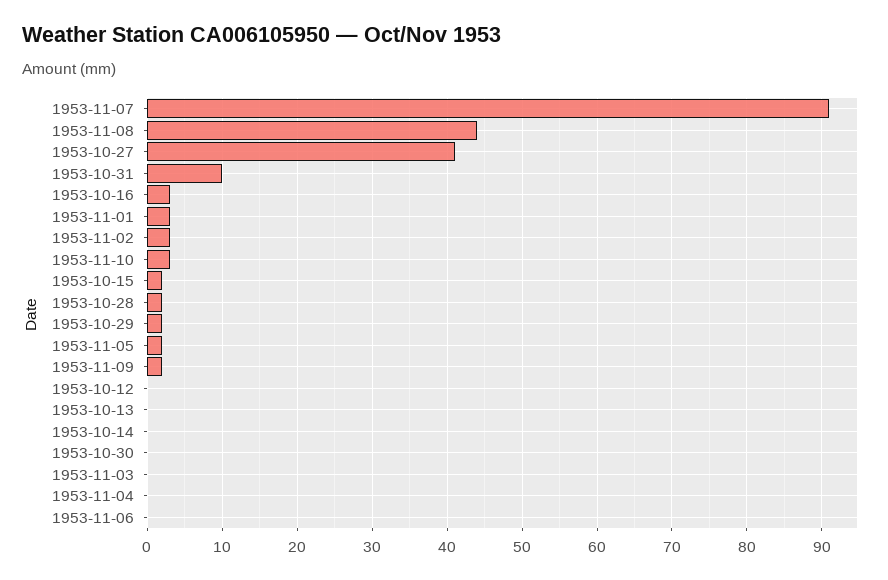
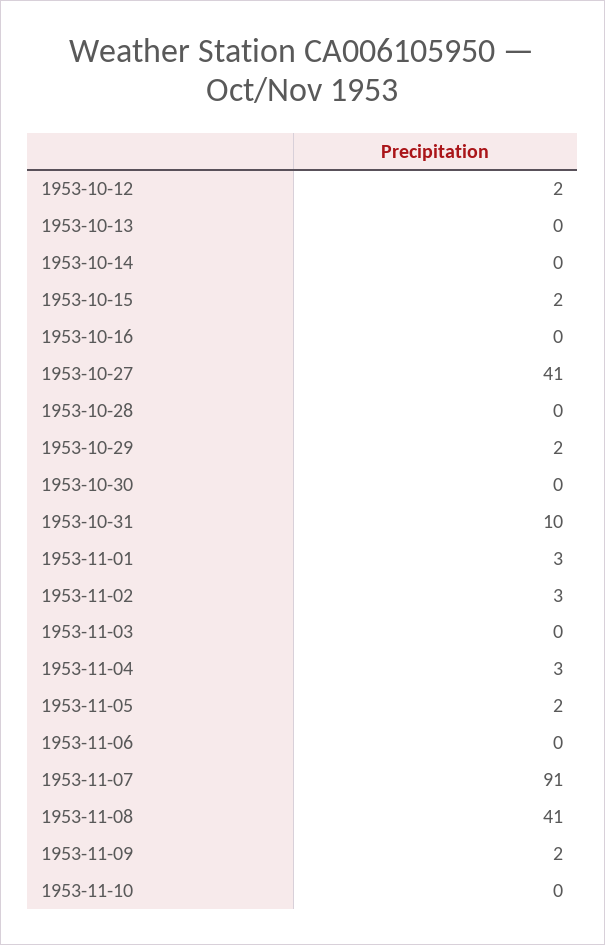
  {
    "1953-11-07": 91,
-   "1953-11-08": 44,
+   "1953-11-08": 41,
    "1953-10-27": 41,
    "1953-10-31": 10,
-   "1953-10-16": 3,
+   "1953-10-16": 0,
    "1953-11-01": 3,
    "1953-11-02": 3,
-   "1953-11-10": 3,
+   "1953-11-10": 0,
    "1953-10-15": 2,
-   "1953-10-28": 2,
+   "1953-10-28": 0,
    "1953-10-29": 2,
    "1953-11-05": 2,
    "1953-11-09": 2,
-   "1953-10-12": 0,
+   "1953-10-12": 2,
    "1953-10-13": 0,
    "1953-10-14": 0,
    "1953-10-30": 0,
    "1953-11-03": 0,
-   "1953-11-04": 0,
+   "1953-11-04": 3,
    "1953-11-06": 0
  }

